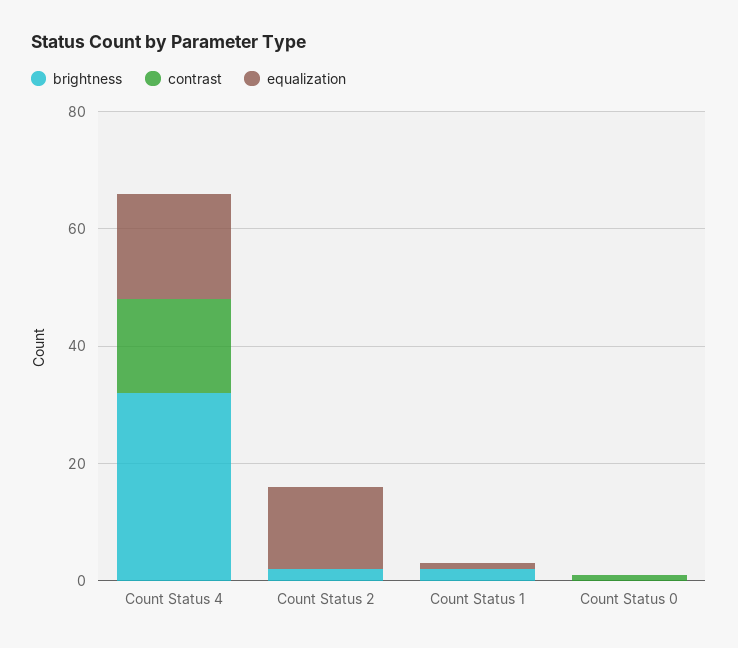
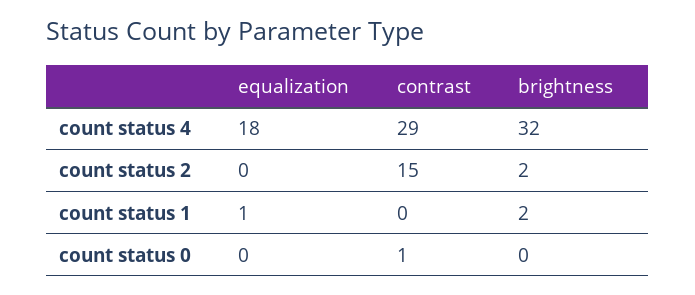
  {
    "brightness": {
      "Count Status 4": 32,
      "Count Status 2": 2,
      "Count Status 1": 2,
      "Count Status 0": 0
    },
    "contrast": {
-     "Count Status 4": 15,
+     "Count Status 4": 29,
-     "Count Status 2": 0,
+     "Count Status 2": 15,
      "Count Status 1": 0,
      "Count Status 0": 1
    },
    "equalization": {
      "Count Status 4": 18,
-     "Count Status 2": 15,
+     "Count Status 2": 0,
      "Count Status 1": 1,
      "Count Status 0": 0
    }
  }

